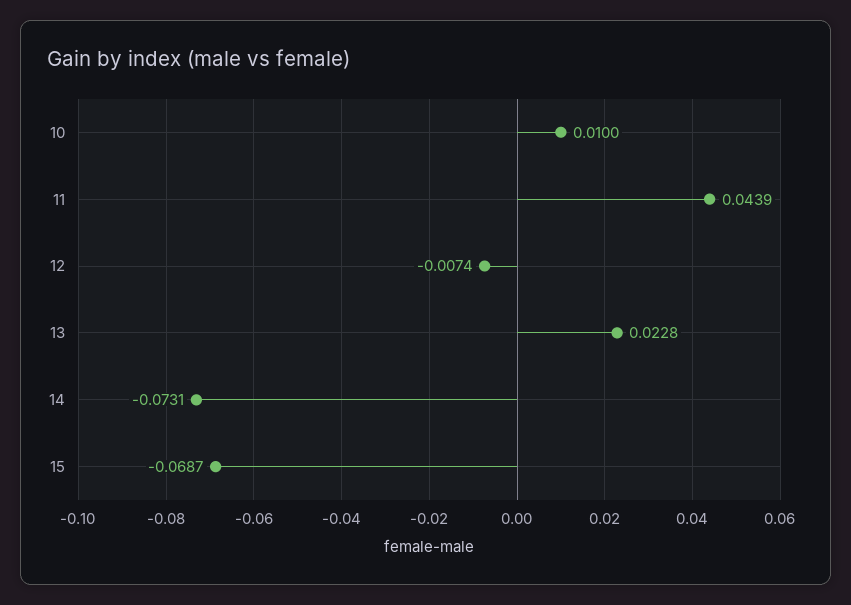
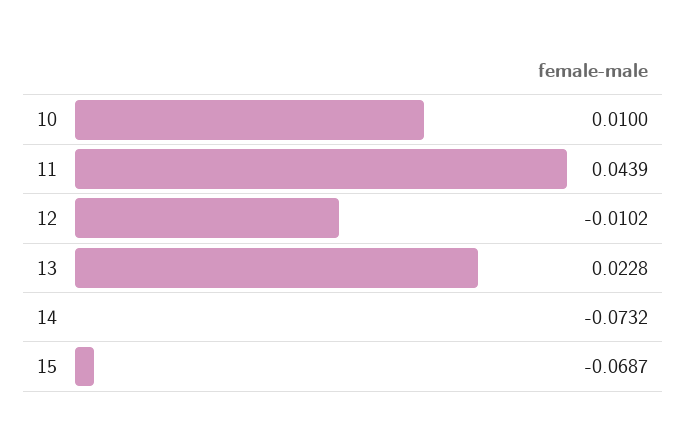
  {
    "10": 0.01,
    "11": 0.0439,
-   "12": -0.0074,
+   "12": -0.0102,
    "13": 0.0228,
-   "14": -0.0731,
+   "14": -0.0732,
    "15": -0.0687
  }

